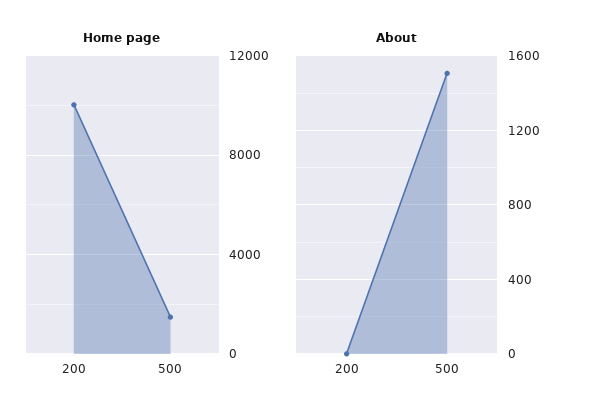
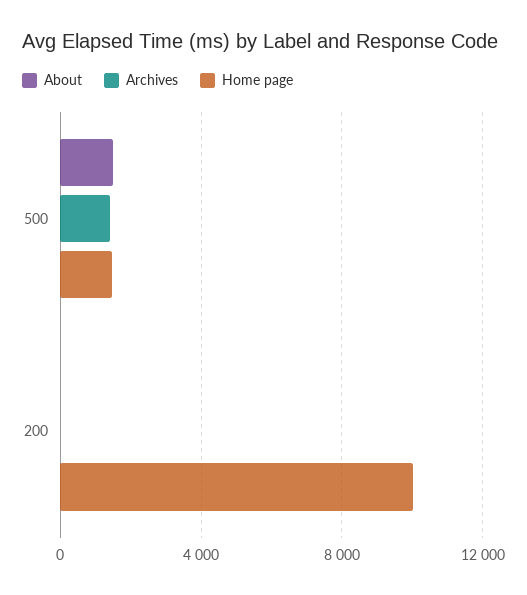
  {
    "Home page": {
      "200": 10000,
      "500": 1500
    },
    "About": {
      "200": 0,
      "500": 1500
-   }
+   },
+   "Archives": {
+     "500": 1500,
+     "200": 0
+   }
  }

